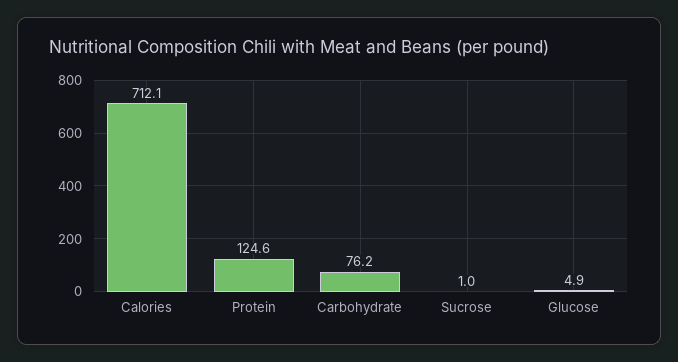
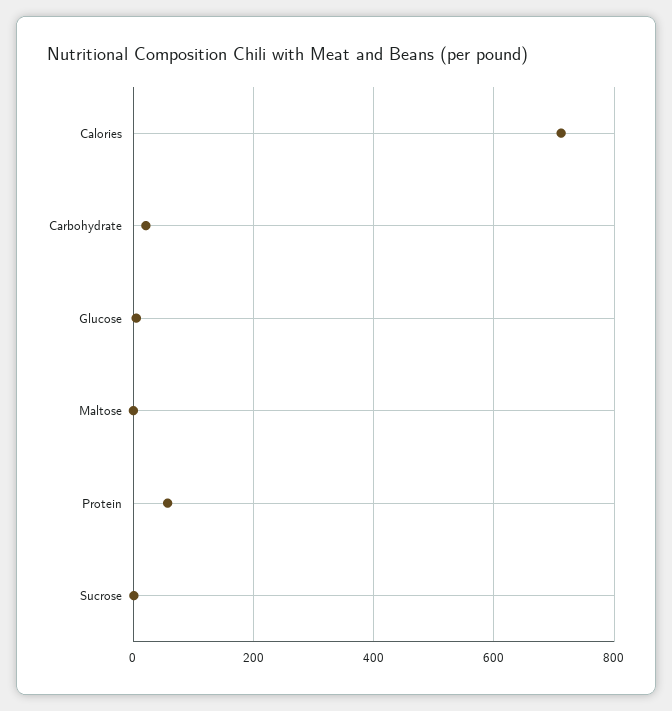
  {
    "Calories": 712.1,
-   "Protein": 124.6,
+   "Protein": 60,
-   "Carbohydrate": 76.2,
+   "Carbohydrate": 20,
    "Sucrose": 1,
-   "Glucose": 4.9
+   "Glucose": 4.9,
+   "Maltose": 0
  }

